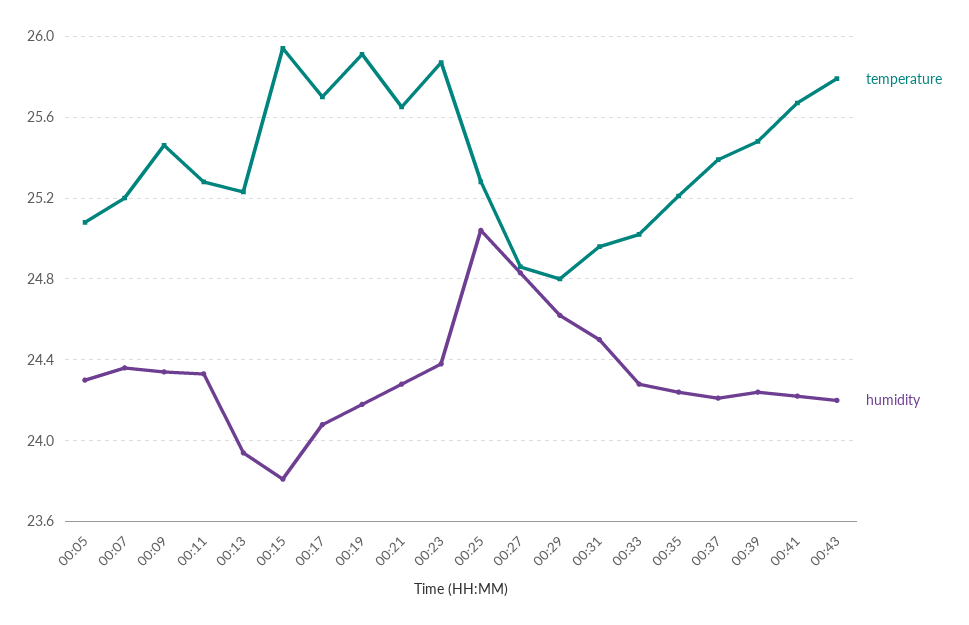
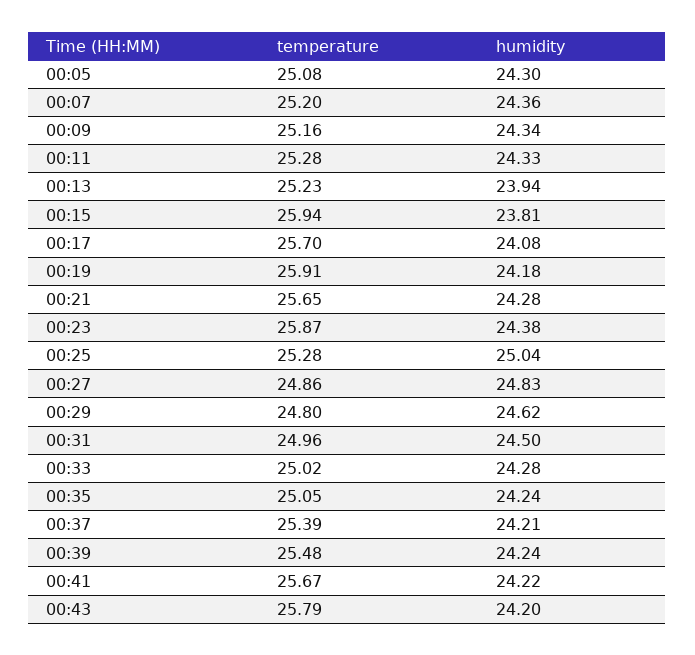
  {
    "temperature": {
      "00:05": 25.08,
      "00:07": 25.2,
-     "00:09": 25.45,
+     "00:09": 25.16,
      "00:11": 25.28,
      "00:13": 25.23,
      "00:15": 25.94,
      "00:17": 25.7,
      "00:19": 25.91,
      "00:21": 25.65,
      "00:23": 25.87,
      "00:25": 25.28,
      "00:27": 24.86,
      "00:29": 24.8,
      "00:31": 24.96,
      "00:33": 25.02,
-     "00:35": 25.2,
+     "00:35": 25.05,
      "00:37": 25.39,
      "00:39": 25.48,
      "00:41": 25.67,
      "00:43": 25.79
    },
    "humidity": {
      "00:05": 24.3,
      "00:07": 24.36,
      "00:09": 24.34,
      "00:11": 24.33,
      "00:13": 23.94,
      "00:15": 23.81,
      "00:17": 24.08,
      "00:19": 24.18,
      "00:21": 24.28,
      "00:23": 24.38,
      "00:25": 25.04,
      "00:27": 24.83,
      "00:29": 24.62,
      "00:31": 24.5,
      "00:33": 24.28,
      "00:35": 24.24,
      "00:37": 24.21,
      "00:39": 24.24,
      "00:41": 24.22,
      "00:43": 24.2
    }
  }

